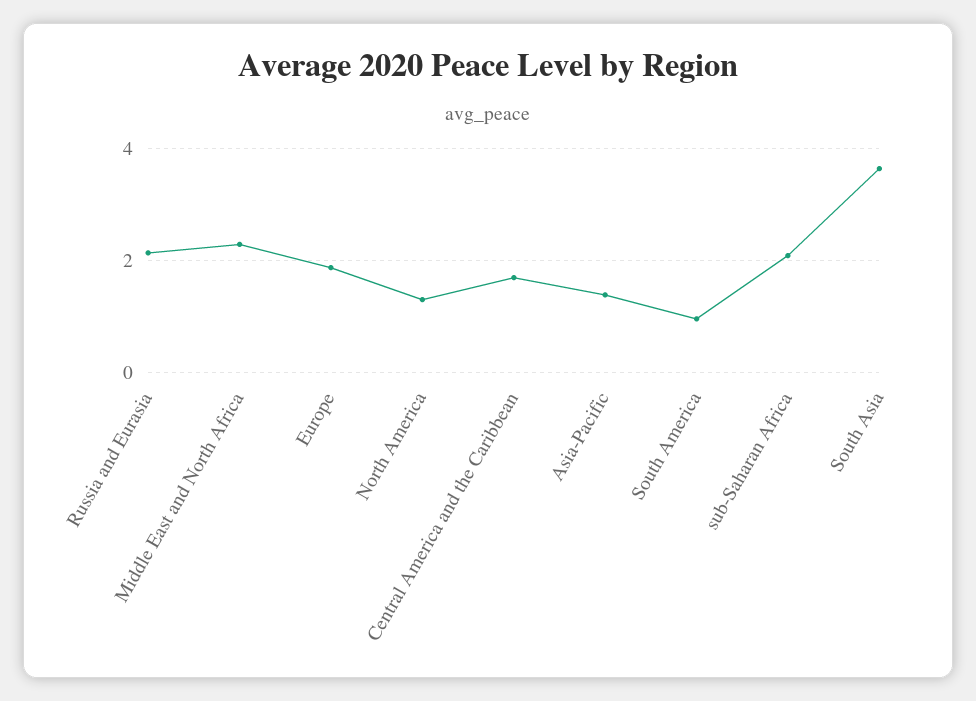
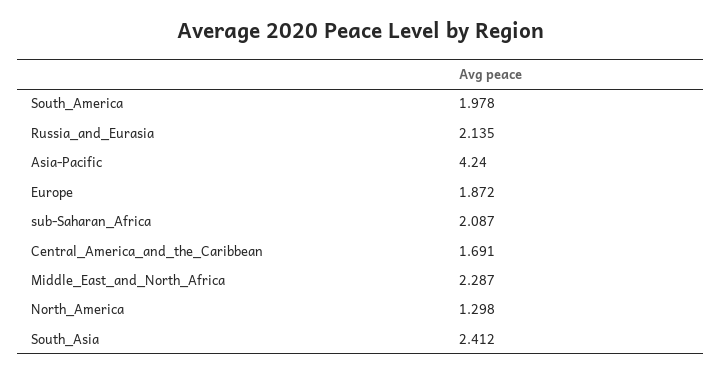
  {
    "Russia and Eurasia": 2.135,
    "Middle East and North Africa": 2.287,
    "Europe": 1.872,
    "North America": 1.298,
    "Central America and the Caribbean": 1.691,
-   "Asia-Pacific": 1.4,
+   "Asia-Pacific": 4.24,
-   "South America": 1,
+   "South America": 1.978,
    "sub-Saharan Africa": 2.087,
-   "South Asia": 3.6
+   "South Asia": 2.412
  }

